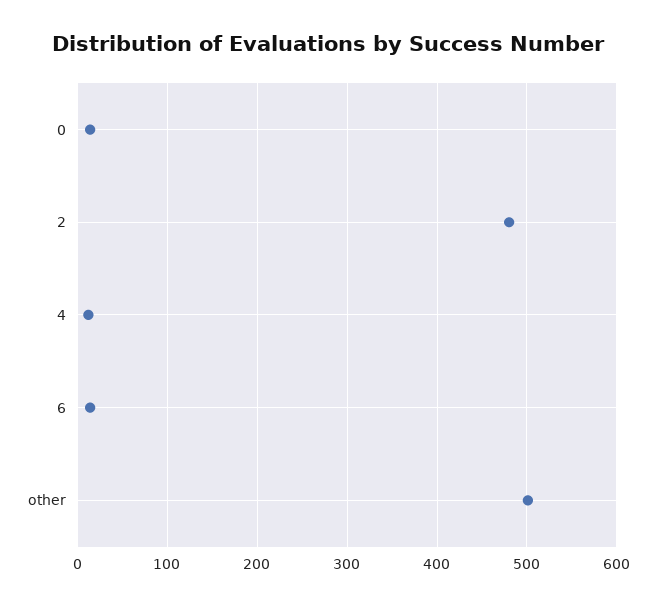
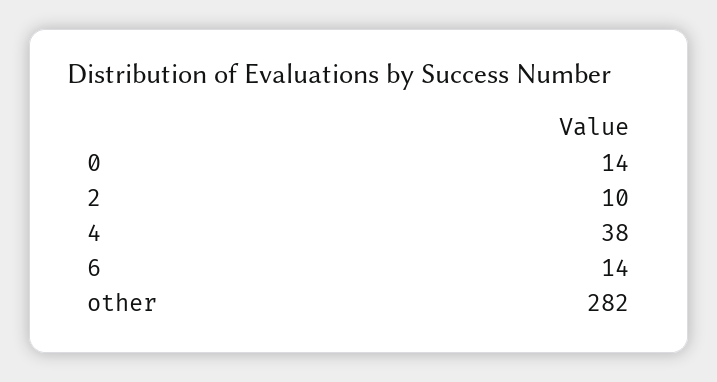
  {
    "0": 14,
-   "2": 480,
+   "2": 10,
-   "4": 10,
+   "4": 38,
    "6": 14,
-   "other": 500
+   "other": 282
  }

